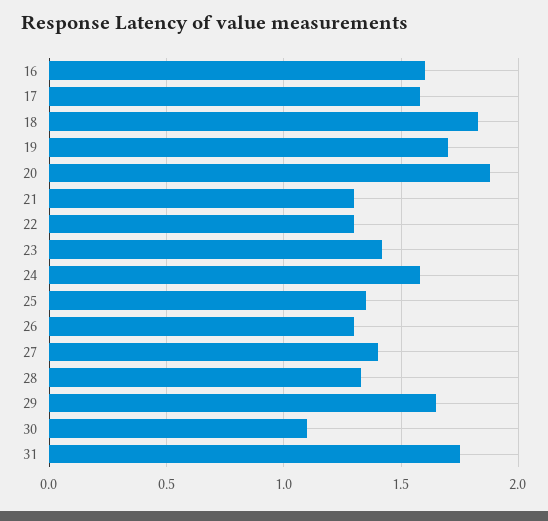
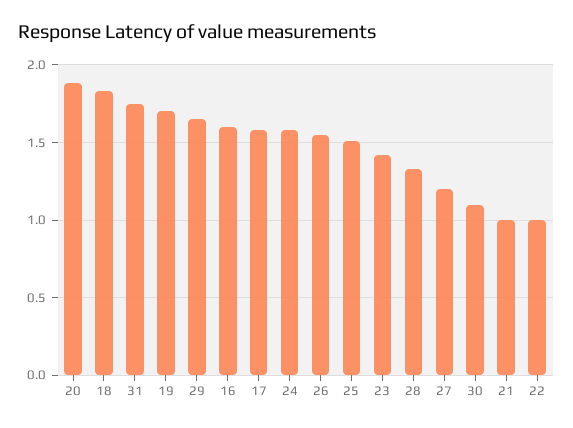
  {
    "16": 1.6,
    "17": 1.6,
    "18": 1.85,
    "19": 1.7,
    "20": 1.9,
-   "21": 1.3,
+   "21": 1,
-   "22": 1.3,
+   "22": 1,
    "23": 1.4,
    "24": 1.6,
-   "25": 1.35,
+   "25": 1.5,
-   "26": 1.3,
+   "26": 1.55,
-   "27": 1.4,
+   "27": 1.2,
    "28": 1.35,
    "29": 1.65,
    "30": 1.1,
    "31": 1.75
  }

